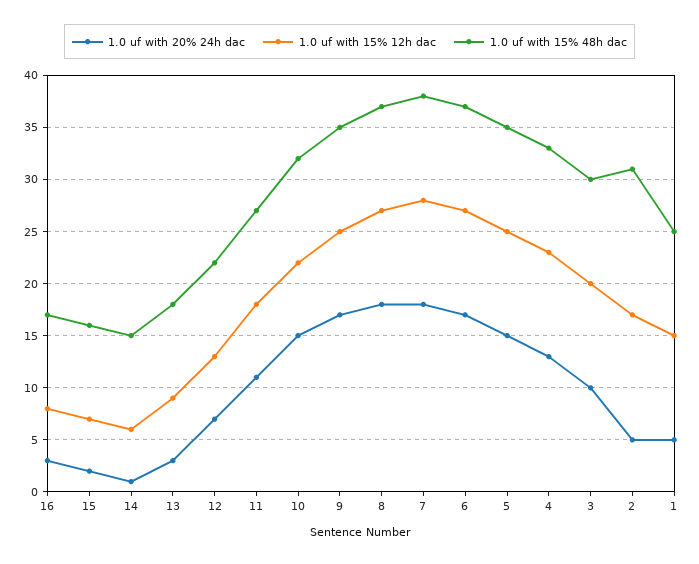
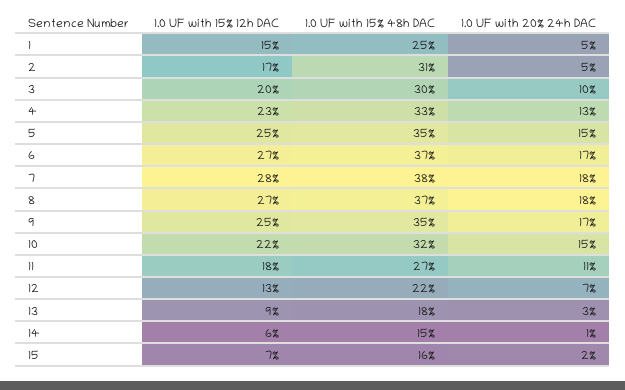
  {
    "1.0 uf with 20% 24h dac": {
-     "16": 3,
      "15": 2,
      "14": 1,
      "13": 3,
      "12": 7,
      "11": 11,
      "10": 15,
      "9": 17,
      "8": 18,
      "7": 18,
      "6": 17,
      "5": 15,
      "4": 13,
      "3": 10,
      "2": 5,
      "1": 5
    },
    "1.0 uf with 15% 12h dac": {
-     "16": 8,
      "15": 7,
      "14": 6,
      "13": 9,
      "12": 13,
      "11": 18,
      "10": 22,
      "9": 25,
      "8": 27,
      "7": 28,
      "6": 27,
      "5": 25,
      "4": 23,
      "3": 20,
      "2": 17,
      "1": 15
    },
    "1.0 uf with 15% 48h dac": {
-     "16": 17,
      "15": 16,
      "14": 15,
      "13": 18,
      "12": 22,
      "11": 27,
      "10": 32,
      "9": 35,
      "8": 37,
      "7": 38,
      "6": 37,
      "5": 35,
      "4": 33,
      "3": 30,
      "2": 31,
      "1": 25
    }
  }

